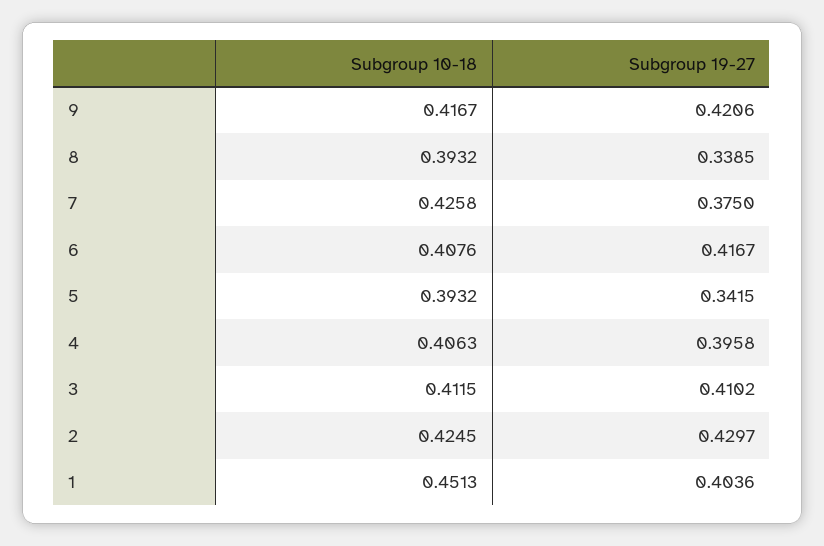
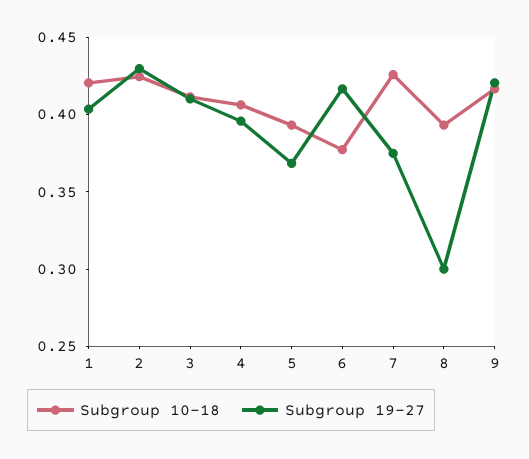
  {
    "Subgroup 10-18": {
      "9": 0.4167,
      "8": 0.3932,
      "7": 0.4258,
-     "6": 0.4076,
+     "6": 0.38,
      "5": 0.3932,
      "4": 0.4063,
      "3": 0.4115,
      "2": 0.4245,
-     "1": 0.4513
+     "1": 0.42
    },
    "Subgroup 19-27": {
      "9": 0.4206,
-     "8": 0.3385,
+     "8": 0.3,
      "7": 0.375,
      "6": 0.4167,
-     "5": 0.3415,
+     "5": 0.37,
      "4": 0.3958,
      "3": 0.4102,
      "2": 0.4297,
      "1": 0.4036
    }
  }

